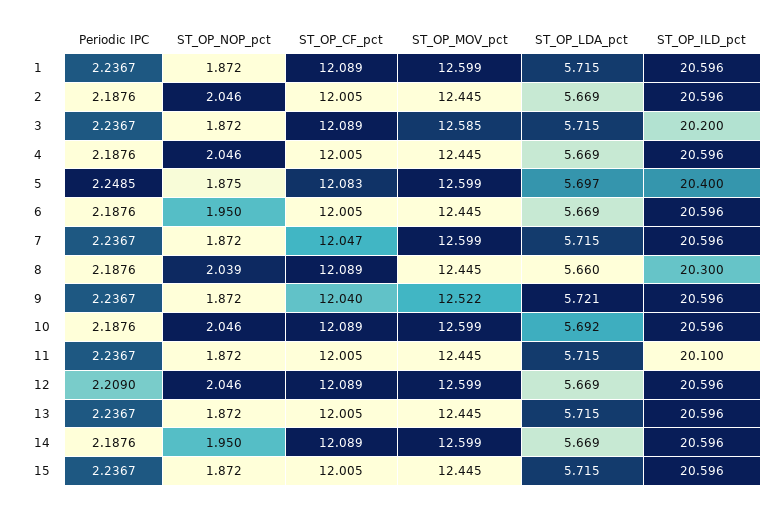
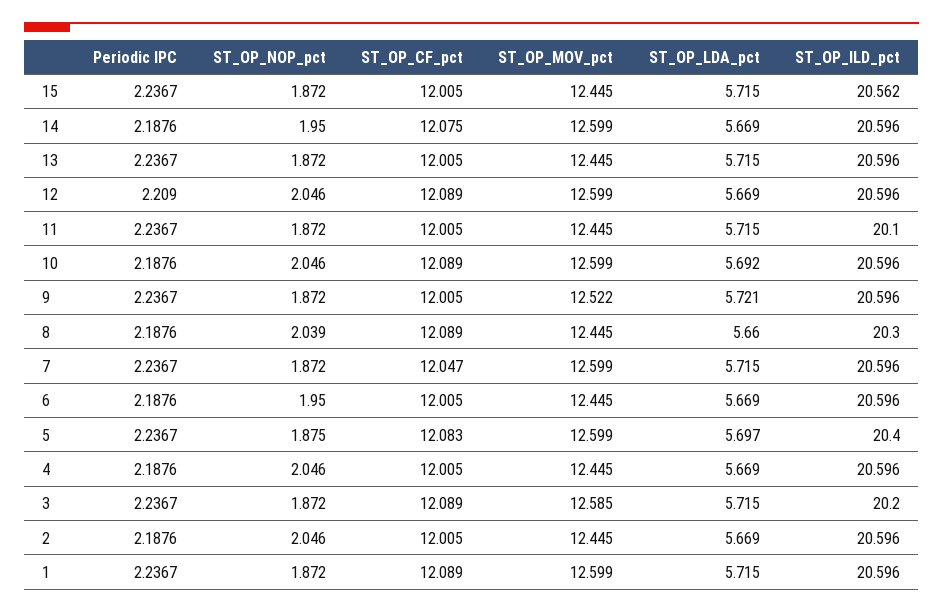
  {
    "Periodic IPC": {
      "1": 2.2367,
      "2": 2.1876,
      "3": 2.2367,
      "4": 2.1876,
-     "5": 2.2485,
+     "5": 2.2367,
      "6": 2.1876,
      "7": 2.2367,
      "8": 2.1876,
      "9": 2.2367,
      "10": 2.1876,
      "11": 2.2367,
      "12": 2.209,
      "13": 2.2367,
      "14": 2.1876,
      "15": 2.2367
    },
    "ST_OP_NOP_pct": {
      "1": 1.872,
      "2": 2.046,
      "3": 1.872,
      "4": 2.046,
      "5": 1.875,
      "6": 1.95,
      "7": 1.872,
      "8": 2.039,
      "9": 1.872,
      "10": 2.046,
      "11": 1.872,
      "12": 2.046,
      "13": 1.872,
      "14": 1.95,
      "15": 1.872
    },
    "ST_OP_CF_pct": {
      "1": 12.089,
      "2": 12.005,
      "3": 12.089,
      "4": 12.005,
      "5": 12.083,
      "6": 12.005,
      "7": 12.047,
      "8": 12.089,
-     "9": 12.04,
+     "9": 12.005,
      "10": 12.089,
      "11": 12.005,
      "12": 12.089,
      "13": 12.005,
-     "14": 12.089,
+     "14": 12.075,
      "15": 12.005
    },
    "ST_OP_MOV_pct": {
      "1": 12.599,
      "2": 12.445,
      "3": 12.585,
      "4": 12.445,
      "5": 12.599,
      "6": 12.445,
      "7": 12.599,
      "8": 12.445,
      "9": 12.522,
      "10": 12.599,
      "11": 12.445,
      "12": 12.599,
      "13": 12.445,
      "14": 12.599,
      "15": 12.445
    },
    "ST_OP_LDA_pct": {
      "1": 5.715,
      "2": 5.669,
      "3": 5.715,
      "4": 5.669,
      "5": 5.697,
      "6": 5.669,
      "7": 5.715,
      "8": 5.66,
      "9": 5.721,
      "10": 5.692,
      "11": 5.715,
      "12": 5.669,
      "13": 5.715,
      "14": 5.669,
      "15": 5.715
    },
    "ST_OP_ILD_pct": {
      "1": 20.596,
      "2": 20.596,
      "3": 20.2,
      "4": 20.596,
      "5": 20.4,
      "6": 20.596,
      "7": 20.596,
      "8": 20.3,
      "9": 20.596,
      "10": 20.596,
      "11": 20.1,
      "12": 20.596,
      "13": 20.596,
      "14": 20.596,
-     "15": 20.596
+     "15": 20.562
    }
  }

